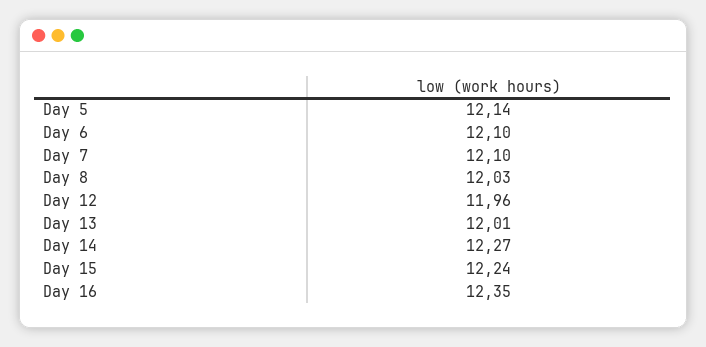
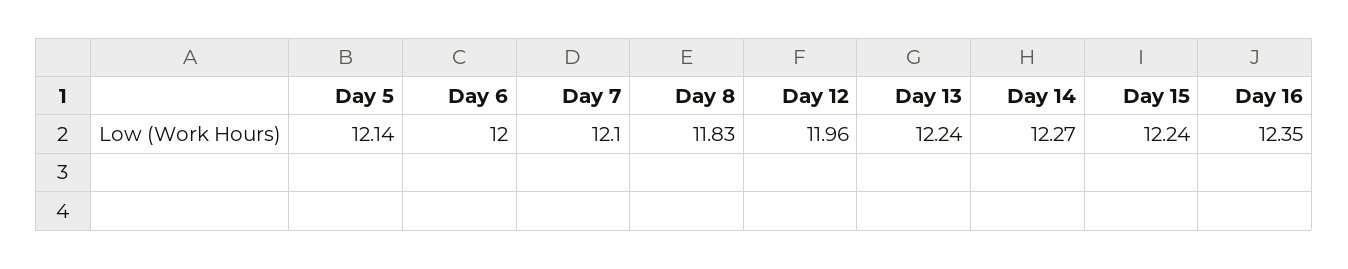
  {
    "Day 5": 12.14,
-   "Day 6": 12.1,
+   "Day 6": 12,
    "Day 7": 12.1,
-   "Day 8": 12.03,
+   "Day 8": 11.83,
    "Day 12": 11.96,
-   "Day 13": 12.01,
+   "Day 13": 12.24,
    "Day 14": 12.27,
    "Day 15": 12.24,
    "Day 16": 12.35
  }

